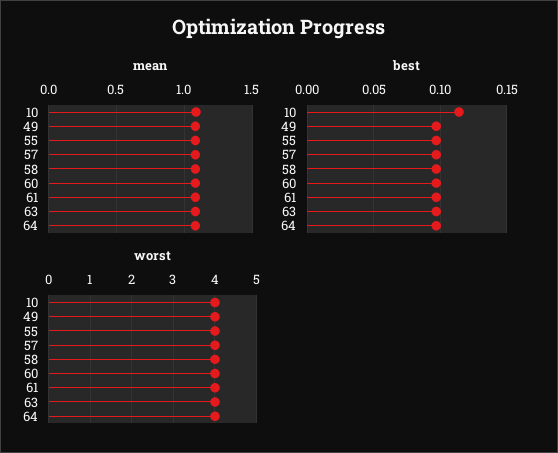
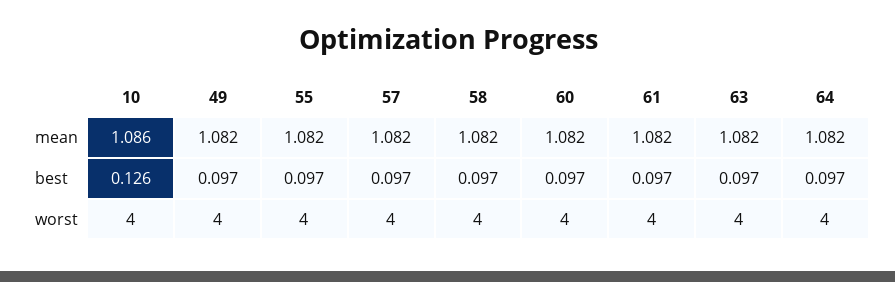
  {
    "mean": {
      "10": 1.086,
      "49": 1.082,
      "55": 1.082,
      "57": 1.082,
      "58": 1.082,
      "60": 1.082,
      "61": 1.082,
      "63": 1.082,
      "64": 1.082
    },
    "best": {
-     "10": 0.115,
+     "10": 0.126,
      "49": 0.097,
      "55": 0.097,
      "57": 0.097,
      "58": 0.097,
      "60": 0.097,
      "61": 0.097,
      "63": 0.097,
      "64": 0.097
    },
    "worst": {
      "10": 4,
      "49": 4,
      "55": 4,
      "57": 4,
      "58": 4,
      "60": 4,
      "61": 4,
      "63": 4,
      "64": 4
    }
  }

